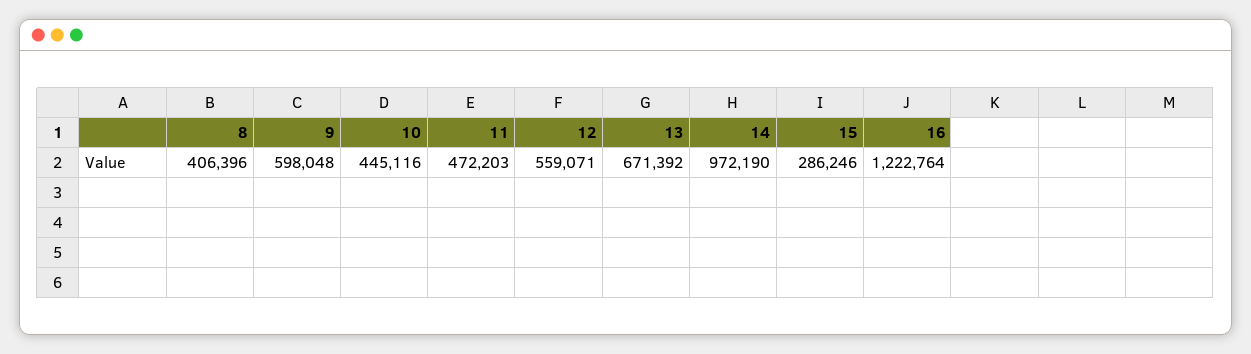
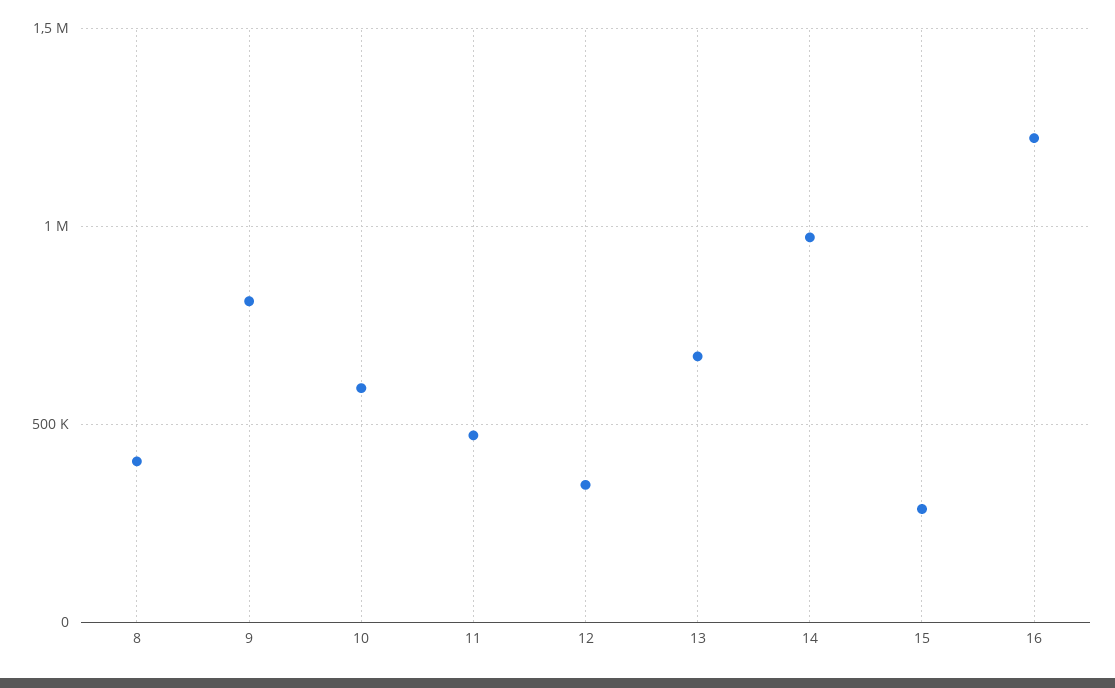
  {
    "8": 406396,
-   "9": 598048,
+   "9": 800000,
-   "10": 445116,
+   "10": 600000,
    "11": 472203,
-   "12": 559071,
+   "12": 350000,
    "13": 671392,
    "14": 972190,
    "15": 286246,
    "16": 1222764
  }

